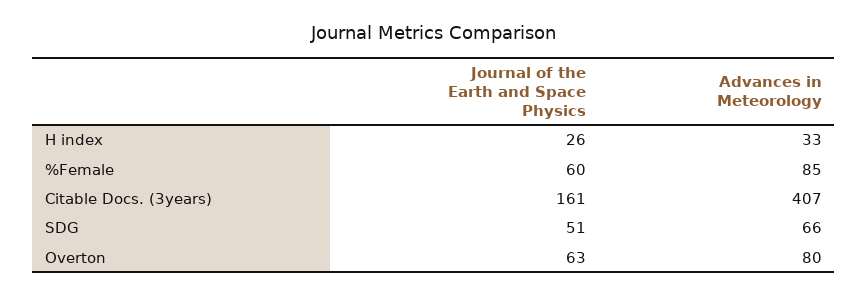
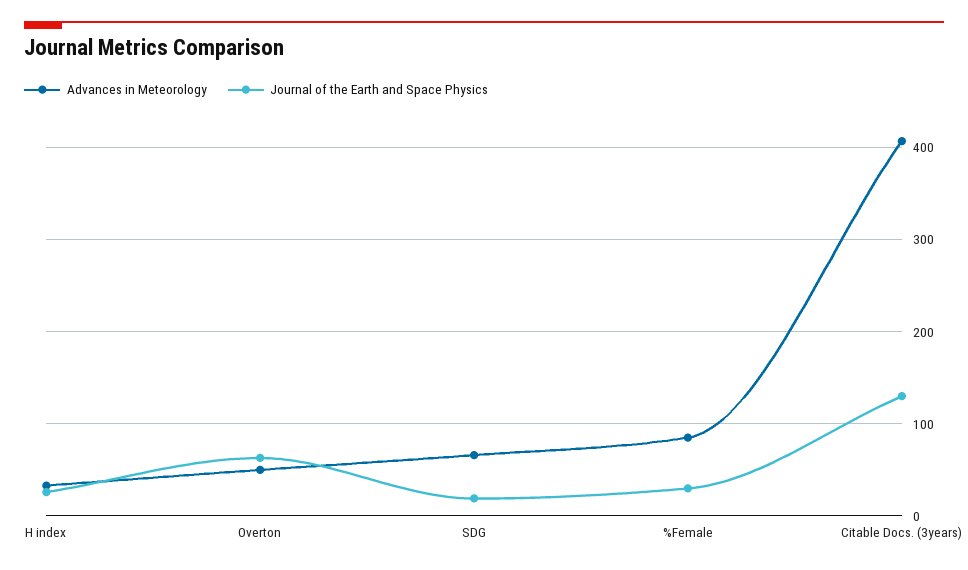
  {
    "Journal of the Earth and Space Physics": {
      "H index": 26,
-     "%Female": 60,
+     "%Female": 30,
-     "Citable Docs. (3years)": 161,
+     "Citable Docs. (3years)": 130,
-     "SDG": 51,
+     "SDG": 20,
      "Overton": 63
    },
    "Advances in Meteorology": {
      "H index": 33,
      "%Female": 85,
      "Citable Docs. (3years)": 407,
      "SDG": 66,
-     "Overton": 80
+     "Overton": 50
    }
  }

